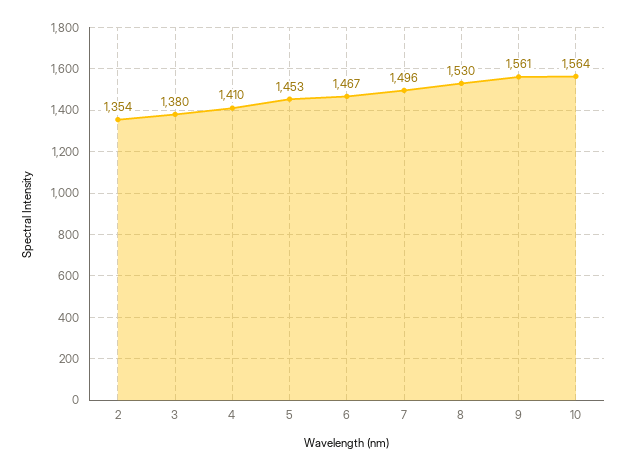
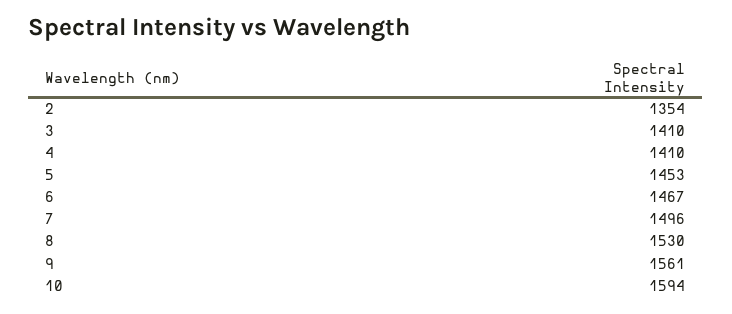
  {
    "2": 1354,
-   "3": 1380,
+   "3": 1410,
    "4": 1410,
    "5": 1453,
    "6": 1467,
    "7": 1496,
    "8": 1530,
    "9": 1561,
-   "10": 1564
+   "10": 1594
  }

